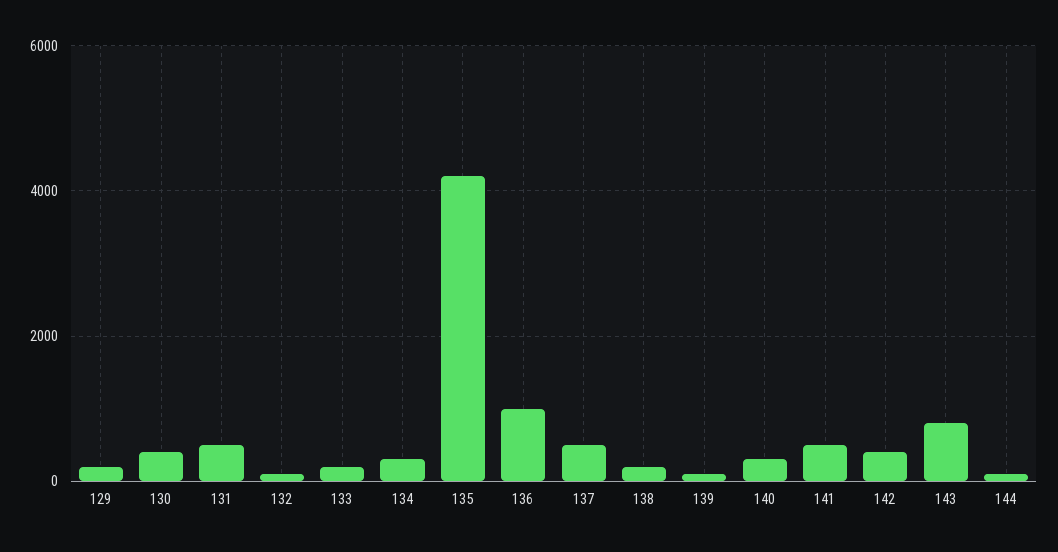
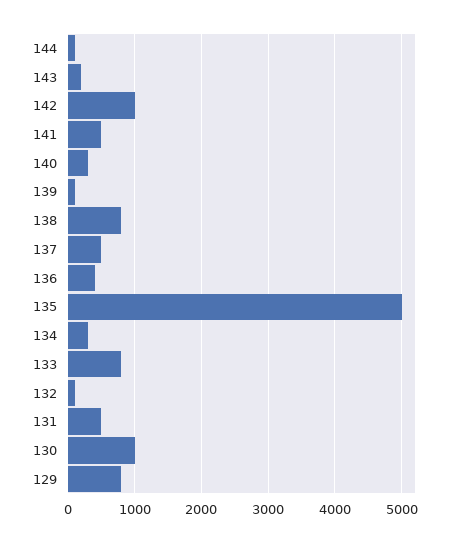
  {
-   "129": 200,
+   "129": 800,
-   "130": 400,
+   "130": 1000,
    "131": 500,
    "132": 100,
-   "133": 200,
+   "133": 800,
    "134": 300,
-   "135": 4200,
+   "135": 5000,
-   "136": 1000,
+   "136": 400,
    "137": 500,
-   "138": 200,
+   "138": 800,
    "139": 100,
    "140": 300,
    "141": 500,
-   "142": 400,
+   "142": 1000,
-   "143": 800,
+   "143": 200,
    "144": 100
  }

